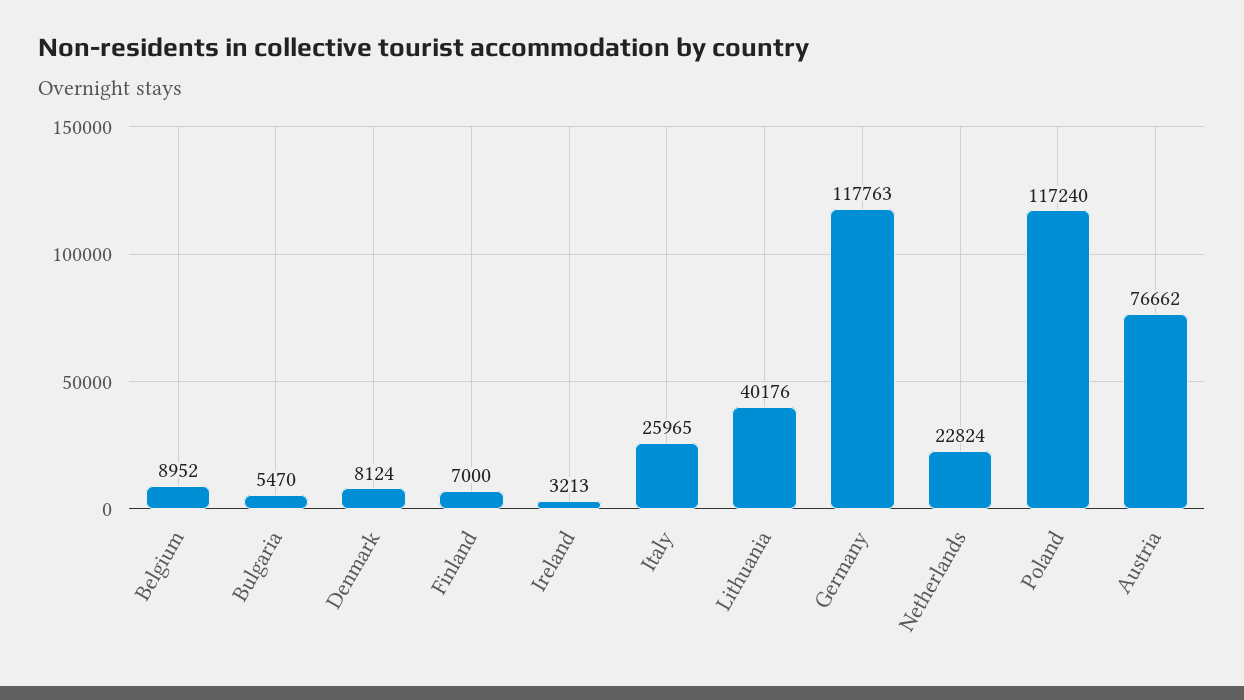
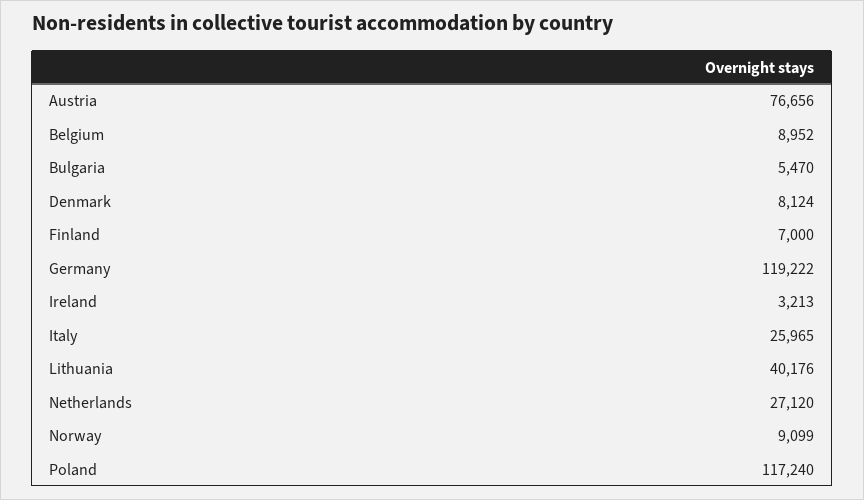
  {
    "Belgium": 8952,
    "Bulgaria": 5470,
    "Denmark": 8124,
    "Finland": 7000,
    "Ireland": 3213,
    "Italy": 25965,
    "Lithuania": 40176,
-   "Germany": 117763,
+   "Germany": 119222,
-   "Netherlands": 22824,
+   "Netherlands": 27120,
    "Poland": 117240,
-   "Austria": 76662
+   "Austria": 76656,
+   "Norway": 9099
  }

